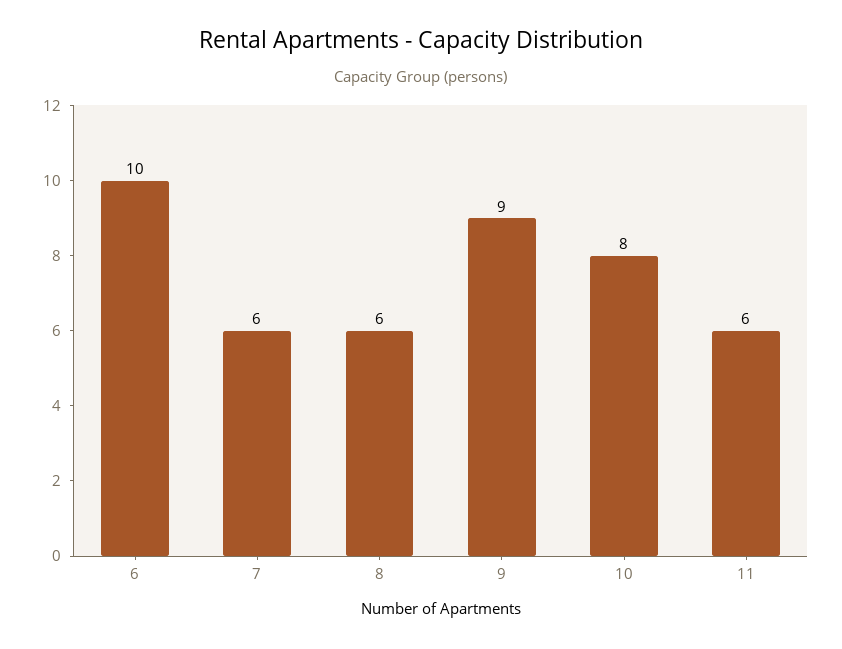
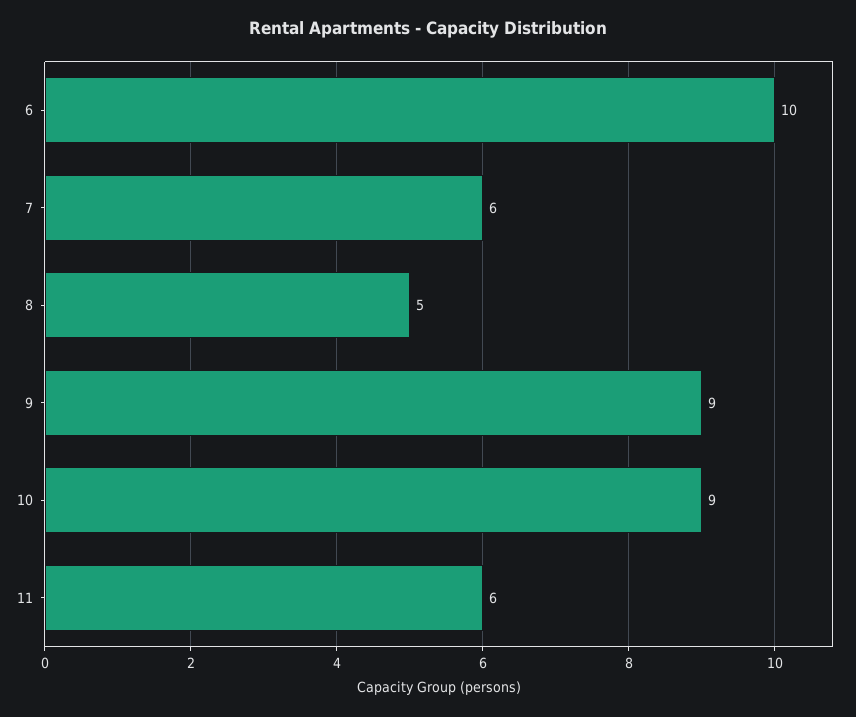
  {
    "6": 10,
    "7": 6,
-   "8": 6,
+   "8": 5,
    "9": 9,
-   "10": 8,
+   "10": 9,
    "11": 6
  }

